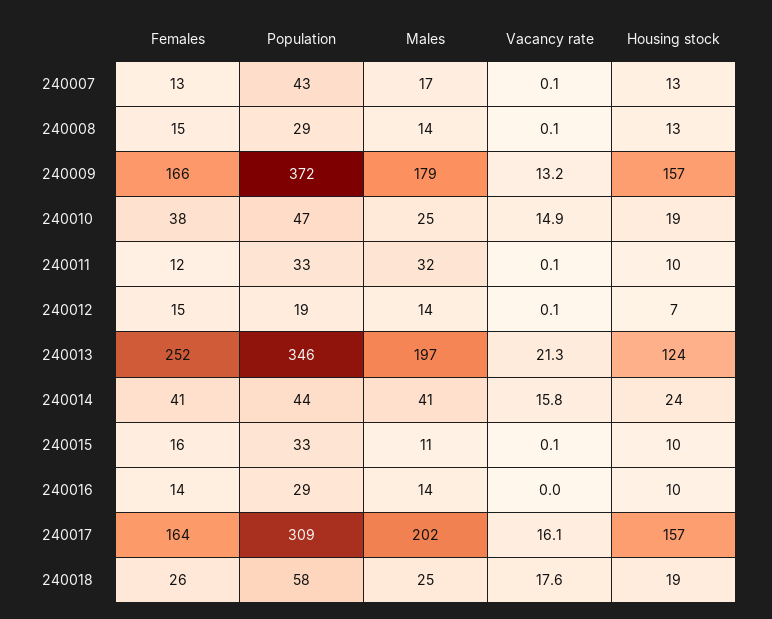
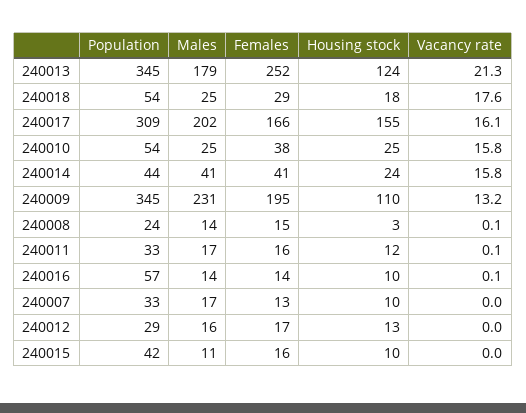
  {
    "Females": {
      "240007": 13,
      "240008": 15,
-     "240009": 166,
+     "240009": 195,
      "240010": 38,
-     "240011": 12,
+     "240011": 16,
-     "240012": 15,
+     "240012": 17,
      "240013": 252,
      "240014": 41,
      "240015": 16,
      "240016": 14,
-     "240017": 164,
+     "240017": 166,
-     "240018": 26
+     "240018": 29
    },
    "Population": {
-     "240007": 43,
+     "240007": 33,
-     "240008": 29,
+     "240008": 24,
-     "240009": 372,
+     "240009": 345,
-     "240010": 47,
+     "240010": 54,
      "240011": 33,
-     "240012": 19,
+     "240012": 29,
-     "240013": 346,
+     "240013": 345,
      "240014": 44,
-     "240015": 33,
+     "240015": 42,
-     "240016": 29,
+     "240016": 57,
      "240017": 309,
-     "240018": 58
+     "240018": 54
    },
    "Males": {
      "240007": 17,
      "240008": 14,
-     "240009": 179,
+     "240009": 231,
      "240010": 25,
-     "240011": 32,
+     "240011": 17,
-     "240012": 14,
+     "240012": 16,
-     "240013": 197,
+     "240013": 179,
      "240014": 41,
      "240015": 11,
      "240016": 14,
      "240017": 202,
      "240018": 25
    },
    "Vacancy rate": {
-     "240007": 0.1,
+     "240007": 0,
      "240008": 0.1,
      "240009": 13.2,
-     "240010": 14.9,
+     "240010": 15.8,
      "240011": 0.1,
-     "240012": 0.1,
+     "240012": 0,
      "240013": 21.3,
      "240014": 15.8,
-     "240015": 0.1,
+     "240015": 0,
-     "240016": 0,
+     "240016": 0.1,
      "240017": 16.1,
      "240018": 17.6
    },
    "Housing stock": {
-     "240007": 13,
+     "240007": 10,
-     "240008": 13,
+     "240008": 3,
-     "240009": 157,
+     "240009": 110,
-     "240010": 19,
+     "240010": 25,
-     "240011": 10,
+     "240011": 12,
-     "240012": 7,
+     "240012": 13,
      "240013": 124,
      "240014": 24,
      "240015": 10,
      "240016": 10,
-     "240017": 157,
+     "240017": 155,
-     "240018": 19
+     "240018": 18
    }
  }

